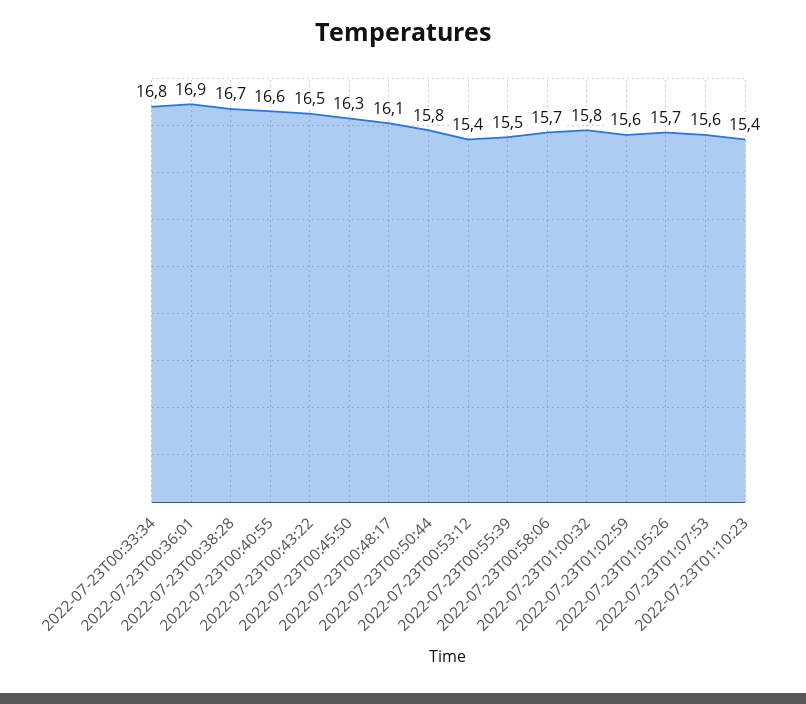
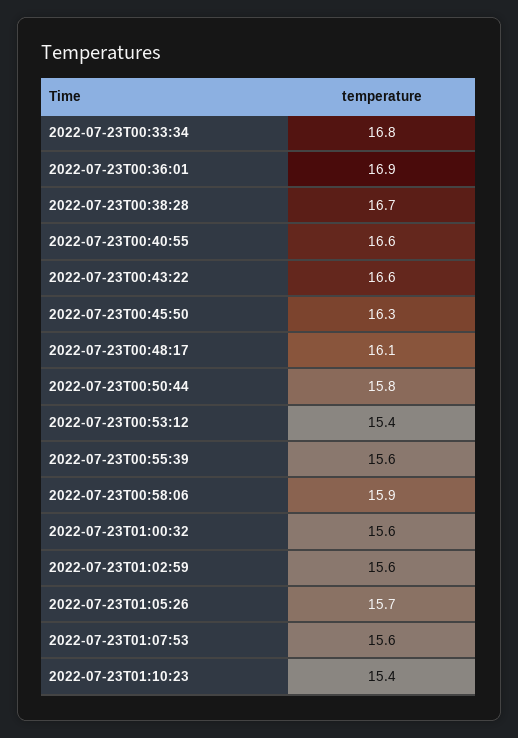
  {
    "2022-07-23T00:33:34": 16.8,
    "2022-07-23T00:36:01": 16.9,
    "2022-07-23T00:38:28": 16.7,
    "2022-07-23T00:40:55": 16.6,
-   "2022-07-23T00:43:22": 16.5,
+   "2022-07-23T00:43:22": 16.6,
    "2022-07-23T00:45:50": 16.3,
    "2022-07-23T00:48:17": 16.1,
    "2022-07-23T00:50:44": 15.8,
    "2022-07-23T00:53:12": 15.4,
-   "2022-07-23T00:55:39": 15.5,
+   "2022-07-23T00:55:39": 15.6,
-   "2022-07-23T00:58:06": 15.7,
+   "2022-07-23T00:58:06": 15.9,
-   "2022-07-23T01:00:32": 15.8,
+   "2022-07-23T01:00:32": 15.6,
    "2022-07-23T01:02:59": 15.6,
    "2022-07-23T01:05:26": 15.7,
    "2022-07-23T01:07:53": 15.6,
    "2022-07-23T01:10:23": 15.4
  }

